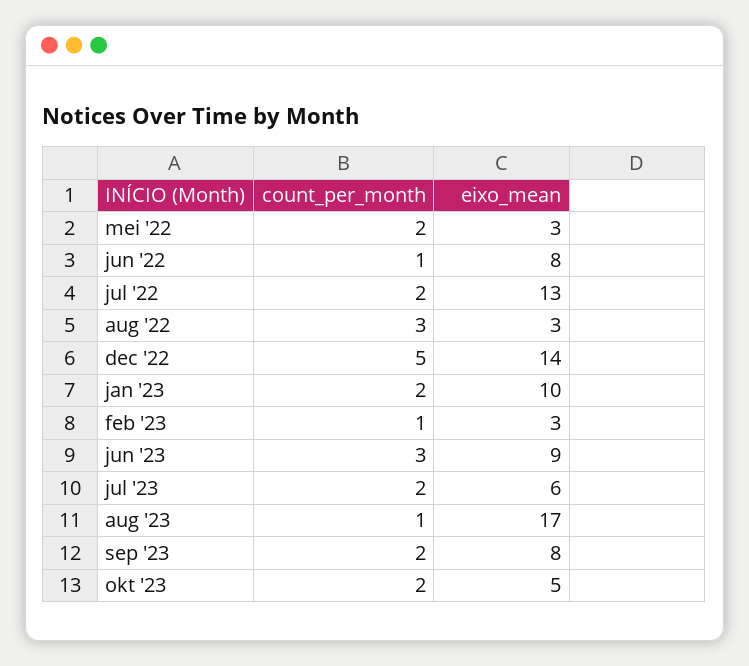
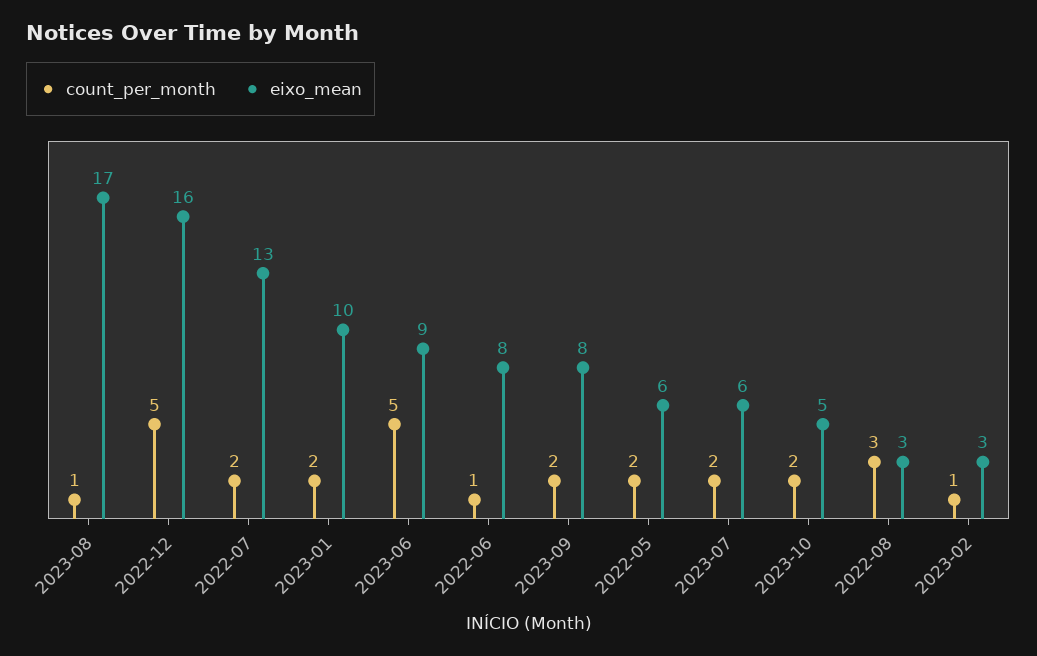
  {
    "count_per_month": {
      "mei '22": 2,
      "jun '22": 1,
      "jul '22": 2,
      "aug '22": 3,
      "dec '22": 5,
      "jan '23": 2,
      "feb '23": 1,
-     "jun '23": 3,
+     "jun '23": 5,
      "jul '23": 2,
      "aug '23": 1,
      "sep '23": 2,
      "okt '23": 2
    },
    "eixo_mean": {
-     "mei '22": 3,
+     "mei '22": 6,
      "jun '22": 8,
      "jul '22": 13,
      "aug '22": 3,
-     "dec '22": 14,
+     "dec '22": 16,
      "jan '23": 10,
      "feb '23": 3,
      "jun '23": 9,
      "jul '23": 6,
      "aug '23": 17,
      "sep '23": 8,
      "okt '23": 5
    }
  }

